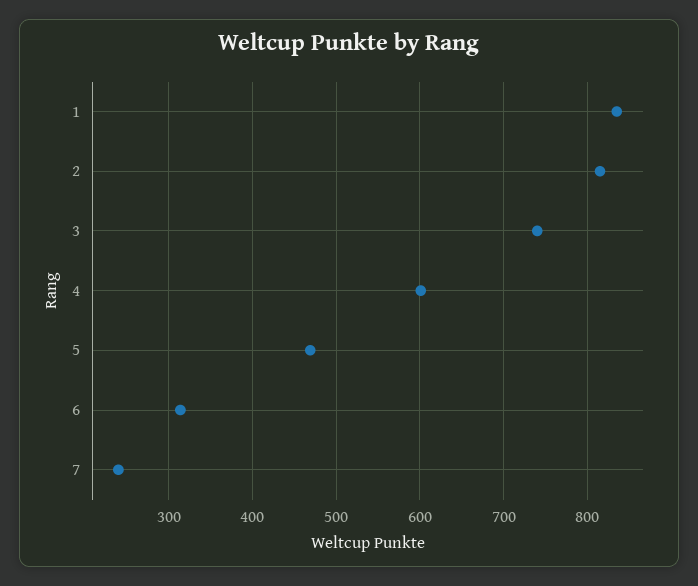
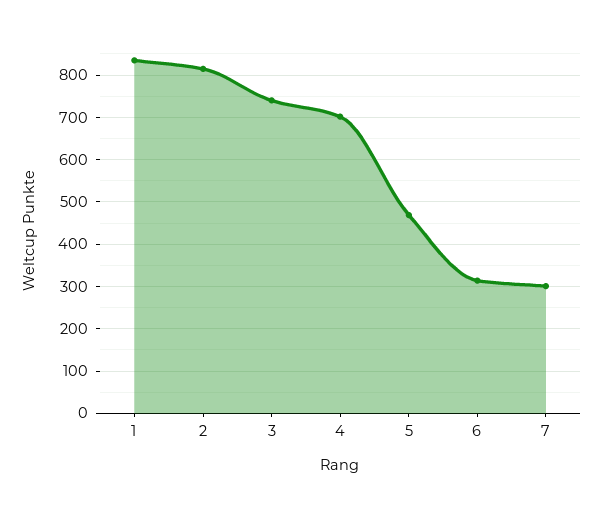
  {
    "1": 840,
    "2": 820,
    "3": 740,
-   "4": 600,
+   "4": 700,
    "5": 470,
    "6": 310,
-   "7": 240
+   "7": 300
  }

